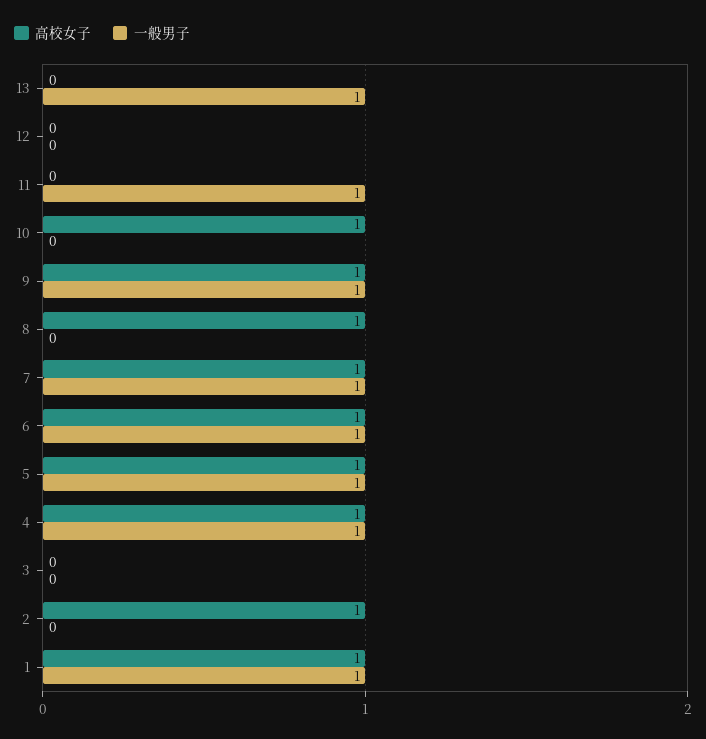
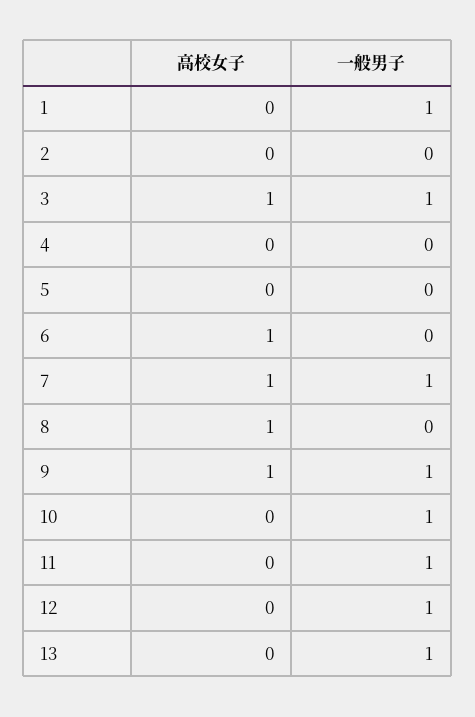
  {
    "高校女子": {
      "13": 0,
      "12": 0,
      "11": 0,
-     "10": 1,
+     "10": 0,
      "9": 1,
      "8": 1,
      "7": 1,
      "6": 1,
-     "5": 1,
+     "5": 0,
-     "4": 1,
+     "4": 0,
-     "3": 0,
+     "3": 1,
-     "2": 1,
+     "2": 0,
-     "1": 1
+     "1": 0
    },
    "一般男子": {
      "13": 1,
-     "12": 0,
+     "12": 1,
      "11": 1,
-     "10": 0,
+     "10": 1,
      "9": 1,
      "8": 0,
      "7": 1,
-     "6": 1,
+     "6": 0,
-     "5": 1,
+     "5": 0,
-     "4": 1,
+     "4": 0,
-     "3": 0,
+     "3": 1,
      "2": 0,
      "1": 1
    }
  }

